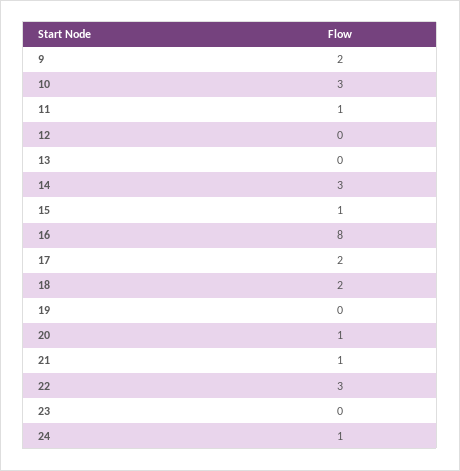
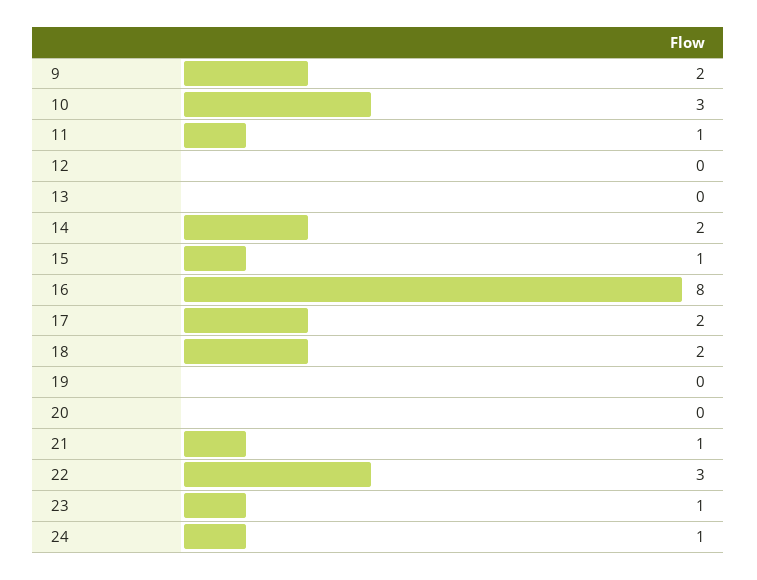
  {
    "9": 2,
    "10": 3,
    "11": 1,
    "12": 0,
    "13": 0,
-   "14": 3,
+   "14": 2,
    "15": 1,
    "16": 8,
    "17": 2,
    "18": 2,
    "19": 0,
-   "20": 1,
+   "20": 0,
    "21": 1,
    "22": 3,
-   "23": 0,
+   "23": 1,
    "24": 1
  }

